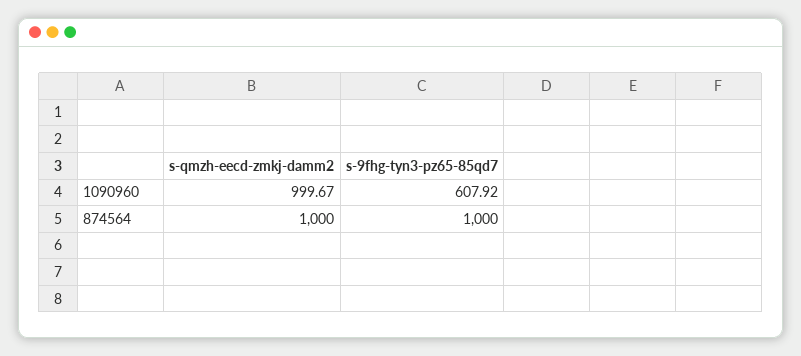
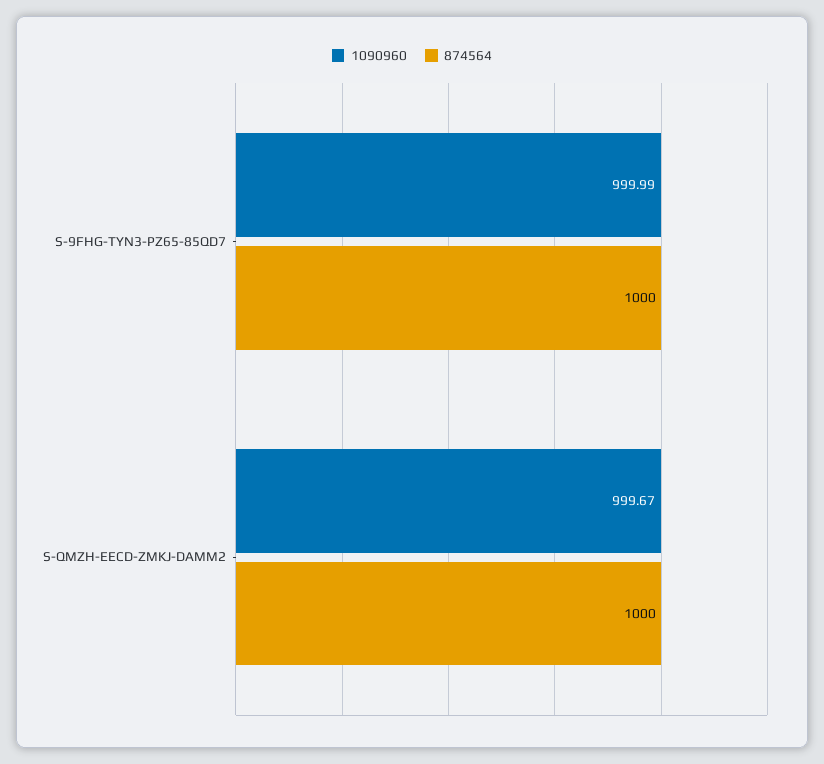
  {
    "1090960": {
      "s-qmzh-eecd-zmkj-damm2": 999.67,
-     "s-9fhg-tyn3-pz65-85qd7": 607.92
+     "s-9fhg-tyn3-pz65-85qd7": 999.99
    },
    "874564": {
      "s-qmzh-eecd-zmkj-damm2": 1000,
      "s-9fhg-tyn3-pz65-85qd7": 1000
    }
  }

